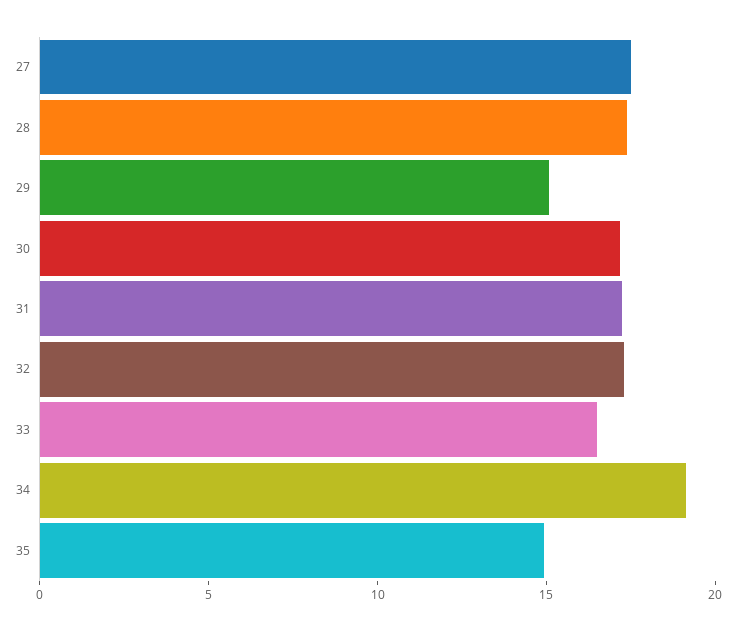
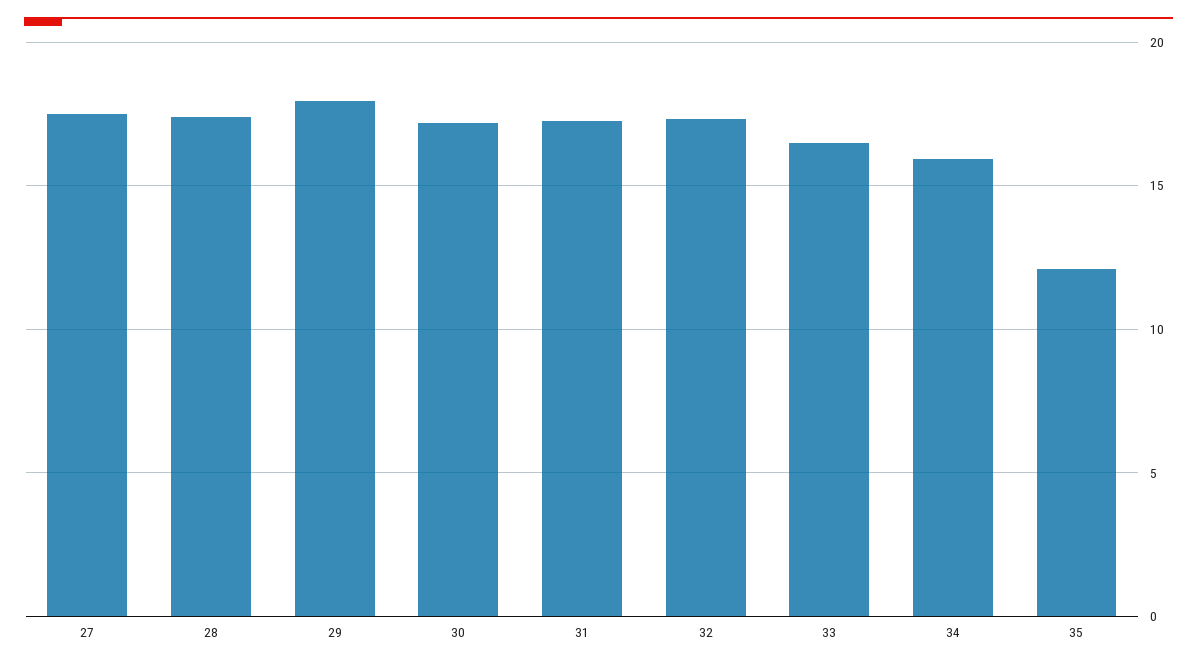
  {
    "27": 17.5,
    "28": 17.5,
-   "29": 15,
+   "29": 18,
    "30": 17,
    "31": 17.5,
    "32": 17.5,
    "33": 16.5,
-   "34": 19,
+   "34": 16,
-   "35": 15
+   "35": 12
  }

